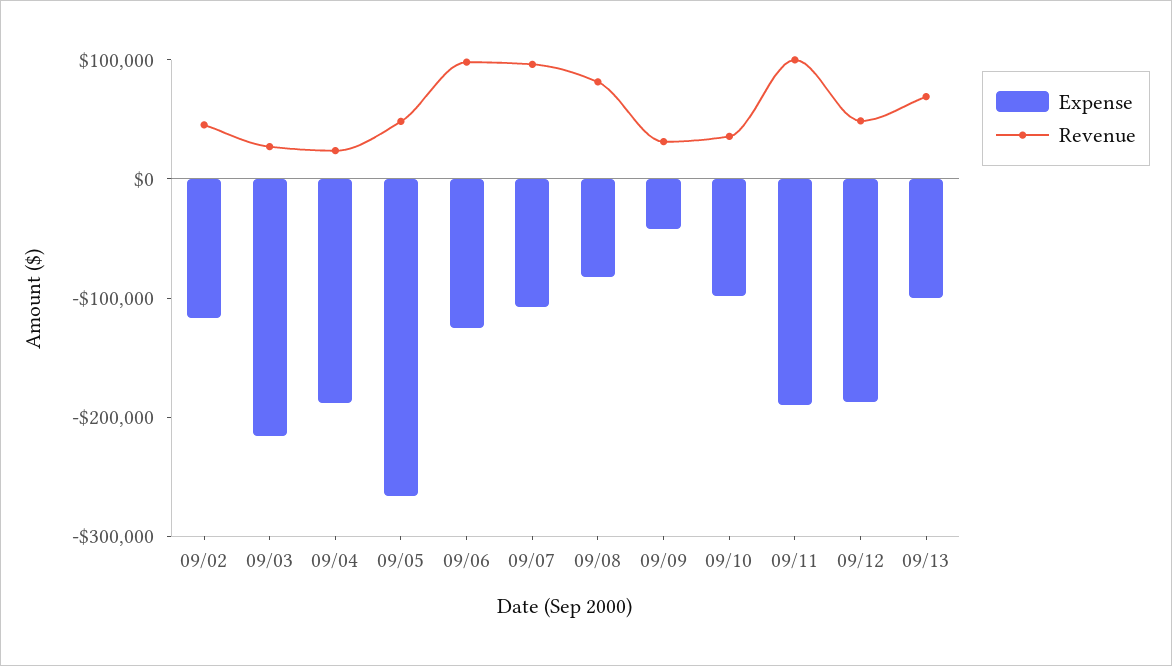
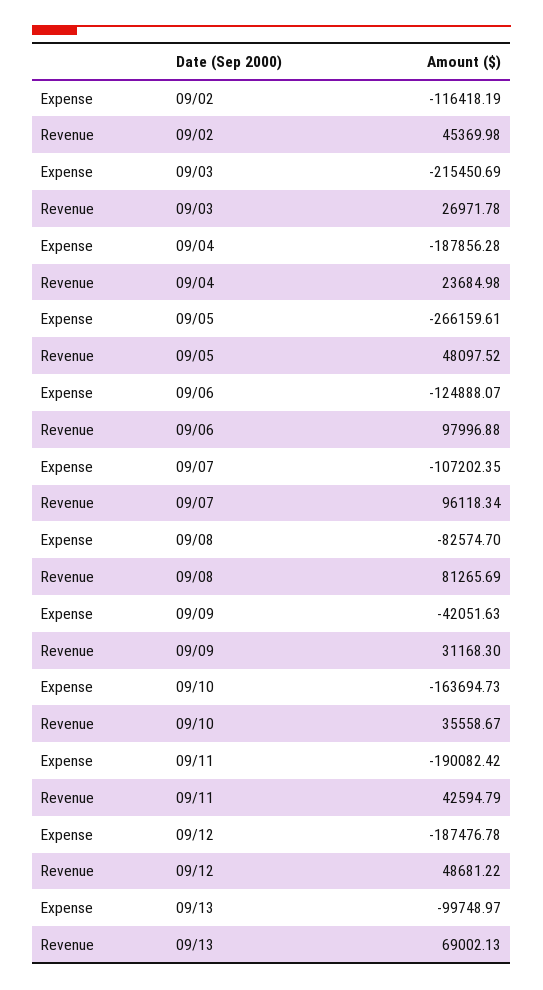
  {
    "Expense": {
      "09/02": -116418.19,
      "09/03": -215450.69,
      "09/04": -187856.28,
      "09/05": -266159.61,
      "09/06": -124888.07,
      "09/07": -107202.35,
      "09/08": -82574.7,
      "09/09": -42051.63,
-     "09/10": -100000,
+     "09/10": -163694.73,
      "09/11": -190082.42,
      "09/12": -187476.78,
      "09/13": -99748.97
    },
    "Revenue": {
      "09/02": 45369.98,
      "09/03": 26971.78,
      "09/04": 23684.98,
      "09/05": 48097.52,
      "09/06": 97996.88,
      "09/07": 96118.34,
      "09/08": 81265.69,
      "09/09": 31168.3,
      "09/10": 35558.67,
-     "09/11": 100000,
+     "09/11": 42594.79,
      "09/12": 48681.22,
      "09/13": 69002.13
    }
  }

